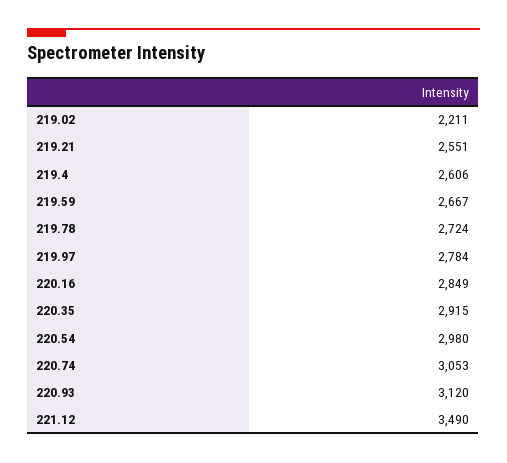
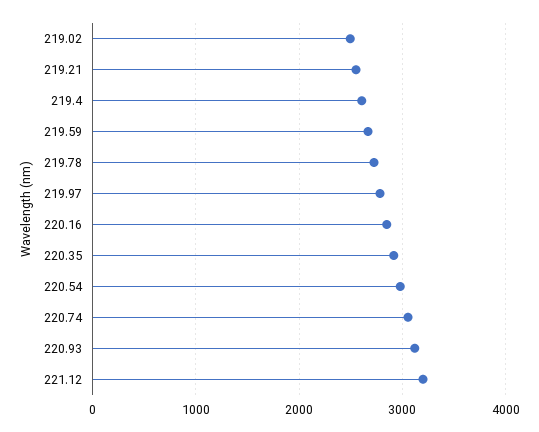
  {
-   "219.02": 2211,
+   "219.02": 2500,
    "219.21": 2551,
    "219.4": 2606,
    "219.59": 2667,
    "219.78": 2724,
    "219.97": 2784,
    "220.16": 2849,
    "220.35": 2915,
    "220.54": 2980,
    "220.74": 3053,
    "220.93": 3120,
-   "221.12": 3490
+   "221.12": 3200
  }

